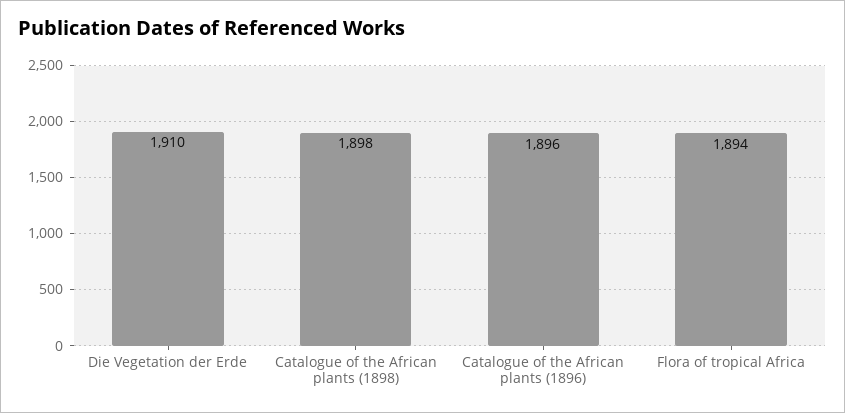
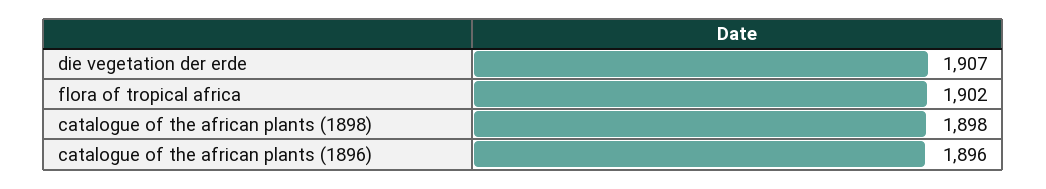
  {
-   "Die Vegetation der Erde": 1910,
+   "Die Vegetation der Erde": 1907,
    "Catalogue of the African plants (1898)": 1898,
    "Catalogue of the African plants (1896)": 1896,
-   "Flora of tropical Africa": 1894
+   "Flora of tropical Africa": 1902
  }

